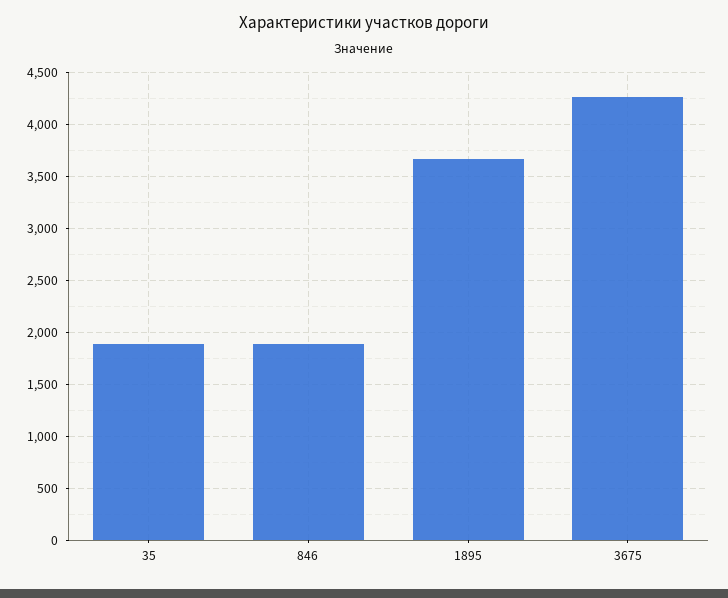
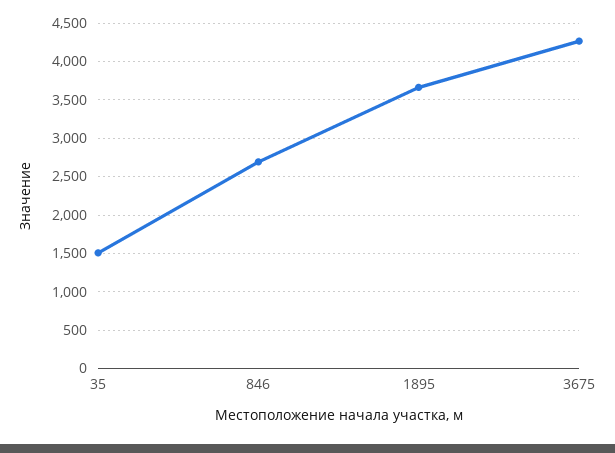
  {
-   "35": 1900,
+   "35": 1500,
-   "846": 1900,
+   "846": 2700,
    "1895": 3700,
    "3675": 4300
  }

